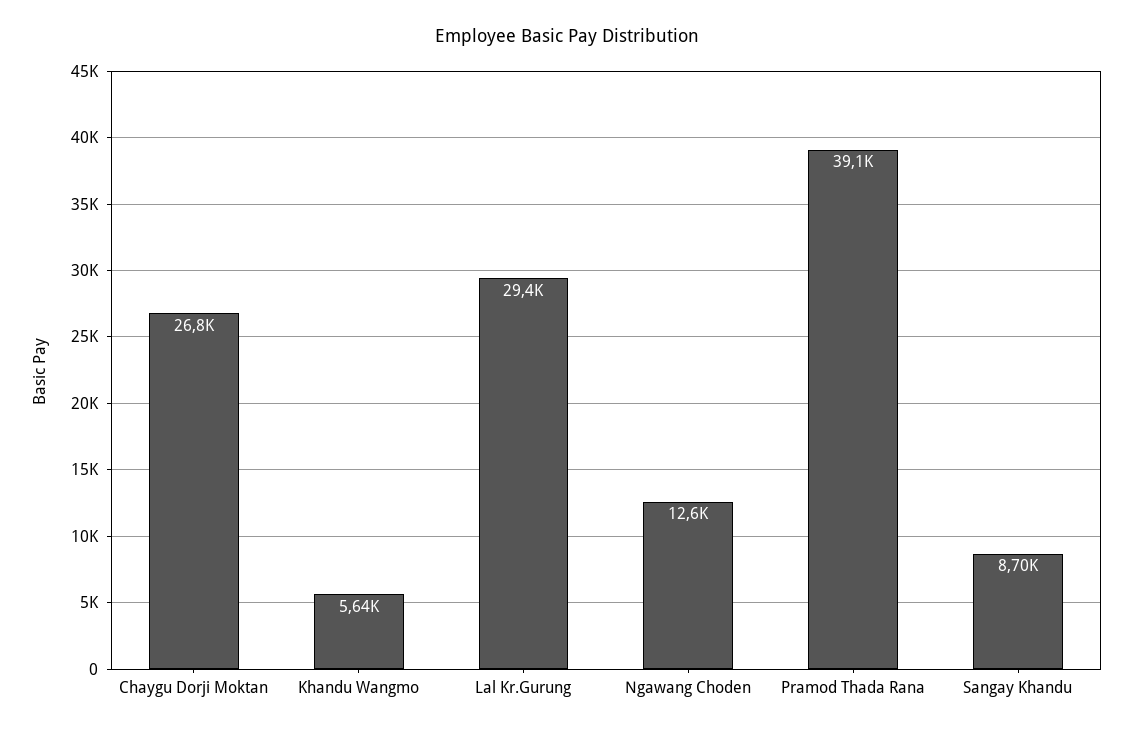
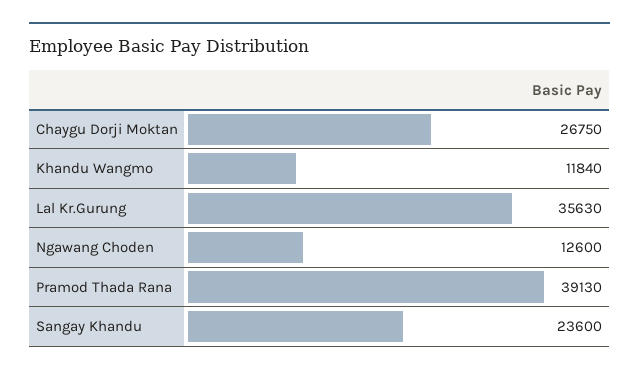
  {
    "Chaygu Dorji Moktan": 26750,
-   "Khandu Wangmo": 5640,
+   "Khandu Wangmo": 11840,
-   "Lal Kr.Gurung": 29400,
+   "Lal Kr.Gurung": 35630,
    "Ngawang Choden": 12600,
    "Pramod Thada Rana": 39130,
-   "Sangay Khandu": 8700
+   "Sangay Khandu": 23600
  }

